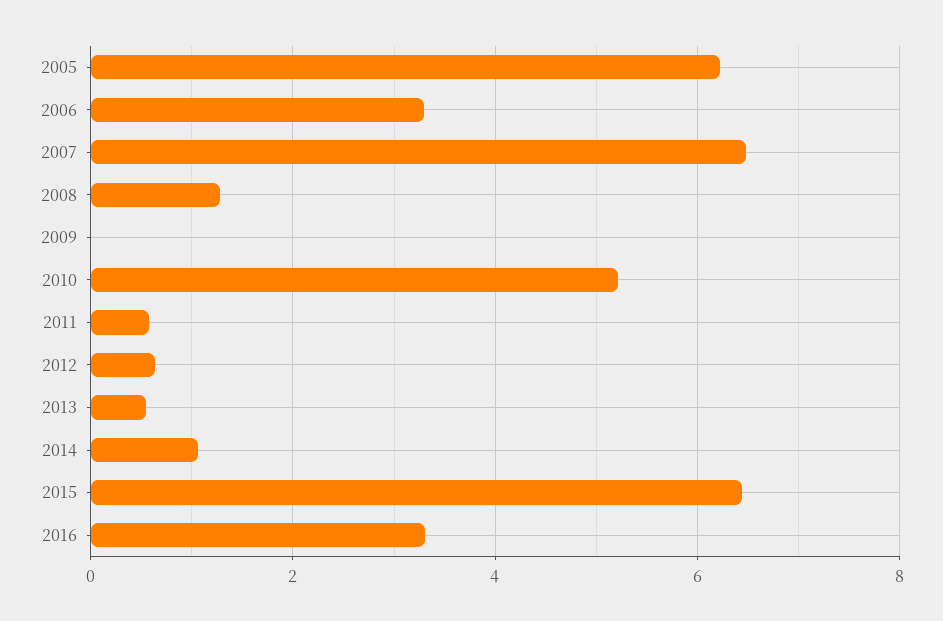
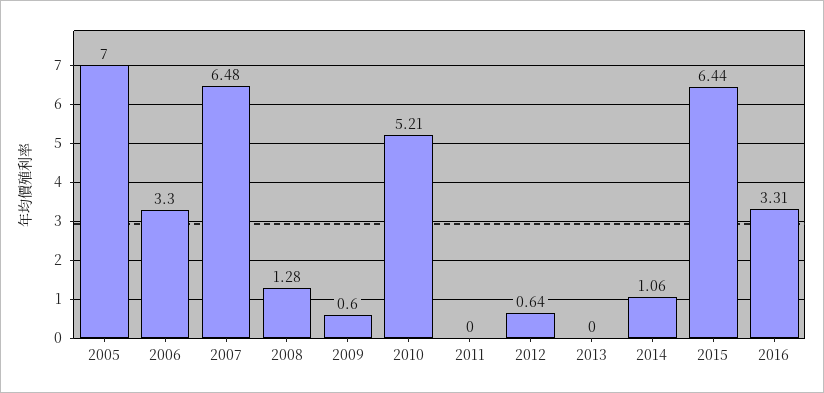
  {
-   "2005": 6.2,
+   "2005": 7,
    "2006": 3.3,
    "2007": 6.48,
    "2008": 1.28,
-   "2009": 0,
+   "2009": 0.6,
    "2010": 5.21,
-   "2011": 0.6,
+   "2011": 0,
    "2012": 0.64,
-   "2013": 0.6,
+   "2013": 0,
    "2014": 1.06,
    "2015": 6.44,
    "2016": 3.31
  }

